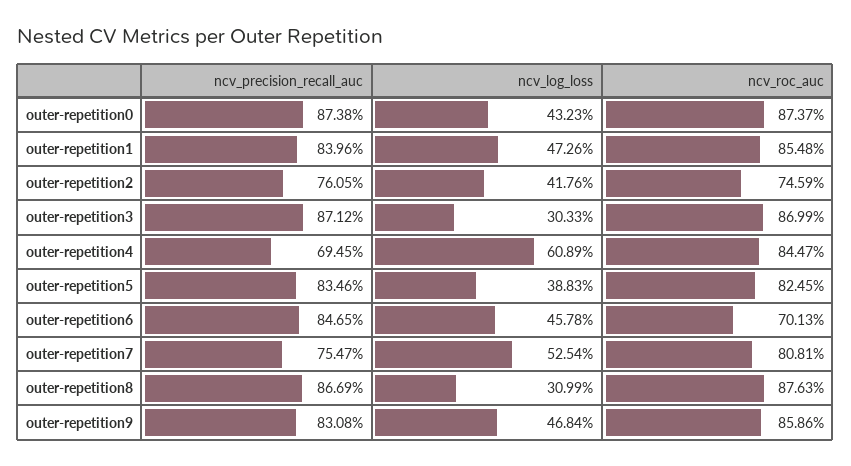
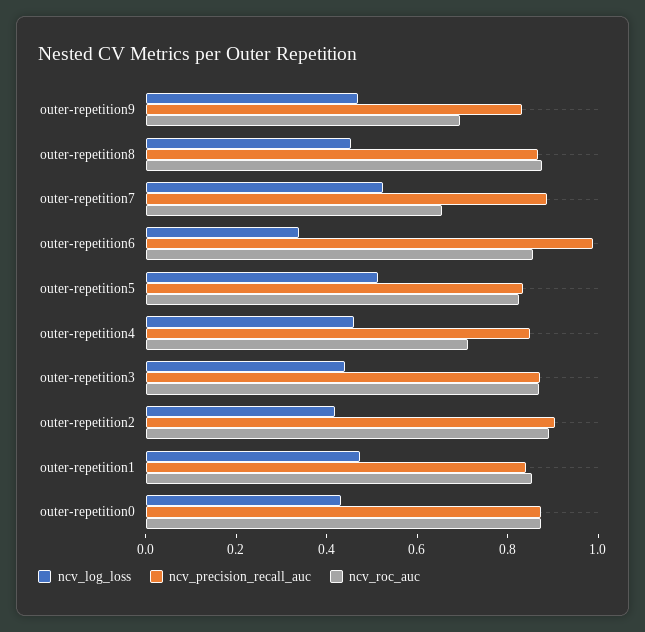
  {
    "ncv_precision_recall_auc": {
      "outer-repetition0": 0.8738,
      "outer-repetition1": 0.8396,
-     "outer-repetition2": 0.7605,
+     "outer-repetition2": 0.9,
      "outer-repetition3": 0.8712,
-     "outer-repetition4": 0.6945,
+     "outer-repetition4": 0.85,
      "outer-repetition5": 0.8346,
-     "outer-repetition6": 0.8465,
+     "outer-repetition6": 1,
-     "outer-repetition7": 0.7547,
+     "outer-repetition7": 0.9,
      "outer-repetition8": 0.8669,
      "outer-repetition9": 0.8308
    },
    "ncv_log_loss": {
      "outer-repetition0": 0.4323,
      "outer-repetition1": 0.4726,
      "outer-repetition2": 0.4176,
-     "outer-repetition3": 0.3033,
+     "outer-repetition3": 0.45,
-     "outer-repetition4": 0.6089,
+     "outer-repetition4": 0.45,
-     "outer-repetition5": 0.3883,
+     "outer-repetition5": 0.5,
-     "outer-repetition6": 0.4578,
+     "outer-repetition6": 0.35,
      "outer-repetition7": 0.5254,
-     "outer-repetition8": 0.3099,
+     "outer-repetition8": 0.45,
      "outer-repetition9": 0.4684
    },
    "ncv_roc_auc": {
      "outer-repetition0": 0.8737,
      "outer-repetition1": 0.8548,
-     "outer-repetition2": 0.7459,
+     "outer-repetition2": 0.9,
      "outer-repetition3": 0.8699,
-     "outer-repetition4": 0.8447,
+     "outer-repetition4": 0.7,
      "outer-repetition5": 0.8245,
-     "outer-repetition6": 0.7013,
+     "outer-repetition6": 0.85,
-     "outer-repetition7": 0.8081,
+     "outer-repetition7": 0.65,
      "outer-repetition8": 0.8763,
-     "outer-repetition9": 0.8586
+     "outer-repetition9": 0.7
    }
  }

